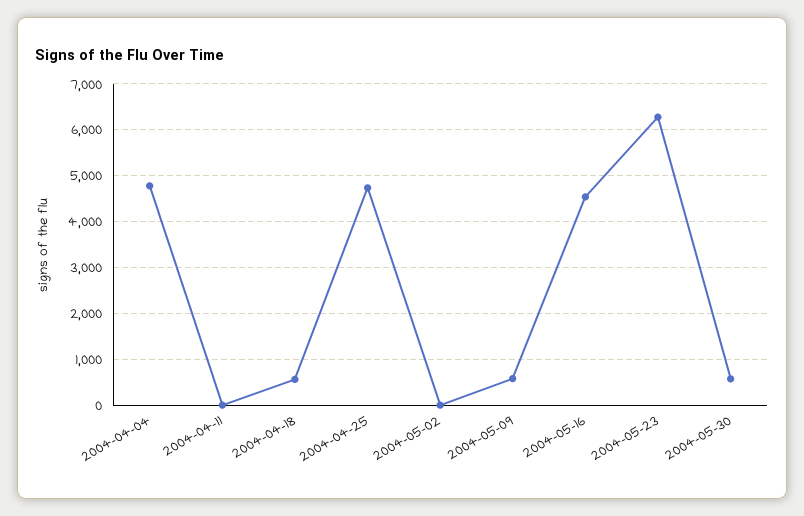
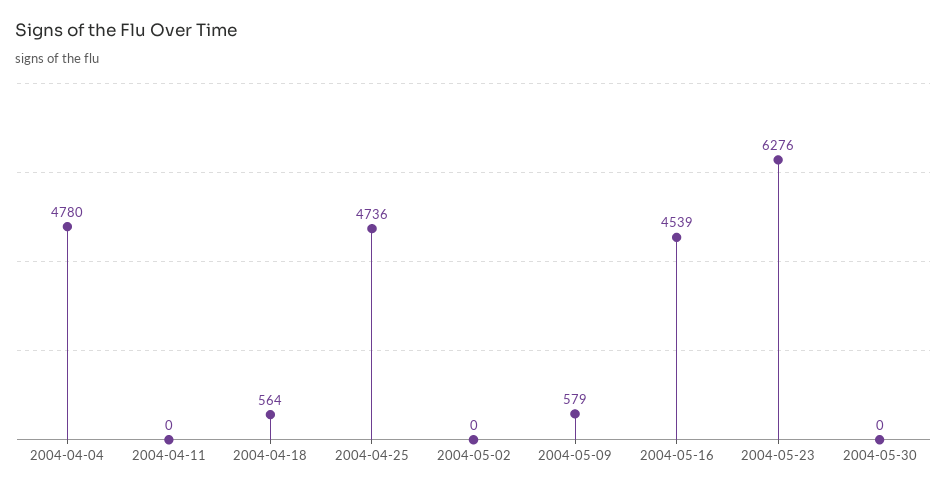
  {
    "2004-04-04": 4780,
    "2004-04-11": 0,
    "2004-04-18": 564,
    "2004-04-25": 4736,
    "2004-05-02": 0,
    "2004-05-09": 579,
    "2004-05-16": 4539,
    "2004-05-23": 6276,
-   "2004-05-30": 600
+   "2004-05-30": 0
  }

